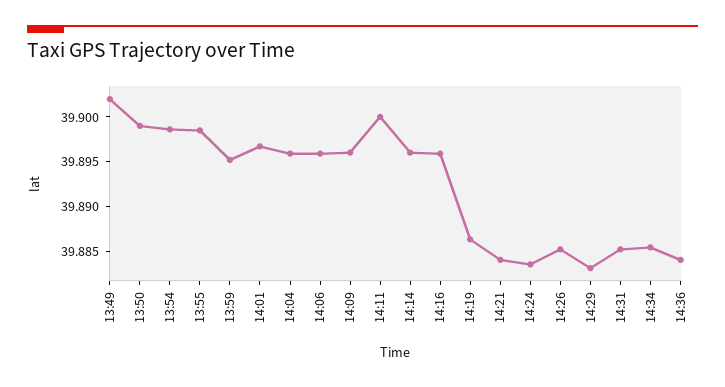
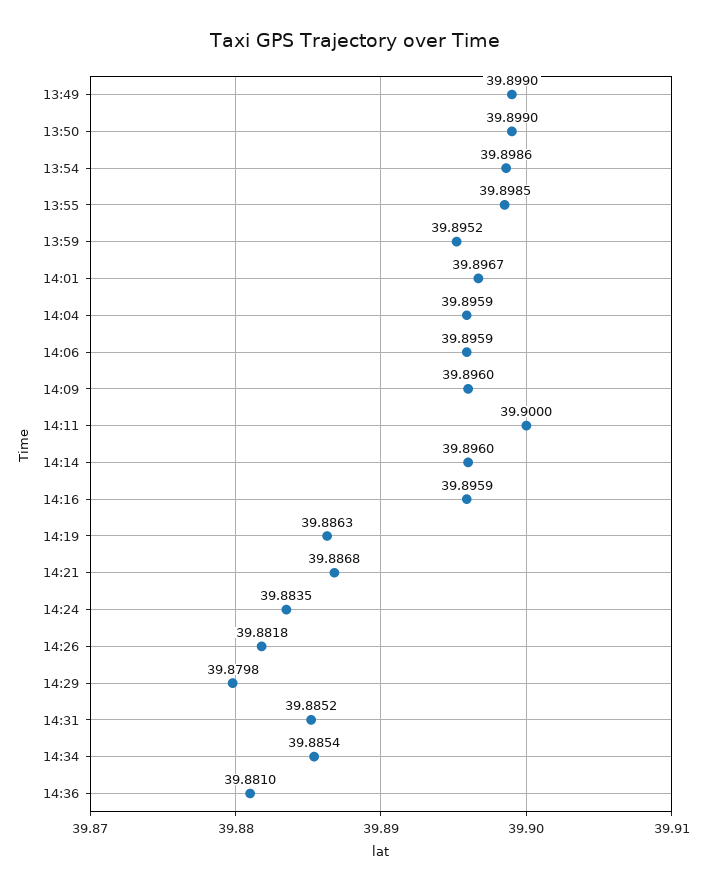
  {
-   "13:49": 39.902,
+   "13:49": 39.899,
    "13:50": 39.899,
    "13:54": 39.8986,
    "13:55": 39.8985,
    "13:59": 39.8952,
    "14:01": 39.8967,
    "14:04": 39.8959,
    "14:06": 39.8959,
    "14:09": 39.896,
    "14:11": 39.9,
    "14:14": 39.896,
    "14:16": 39.8959,
    "14:19": 39.8863,
-   "14:21": 39.884,
+   "14:21": 39.8868,
    "14:24": 39.8835,
-   "14:26": 39.885,
+   "14:26": 39.8818,
-   "14:29": 39.883,
+   "14:29": 39.8798,
    "14:31": 39.8852,
    "14:34": 39.8854,
-   "14:36": 39.884
+   "14:36": 39.881
  }

